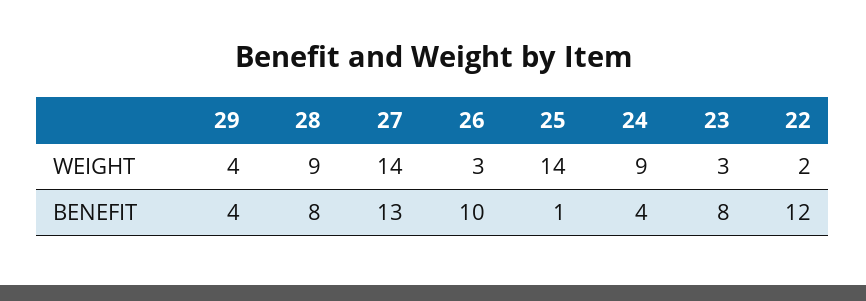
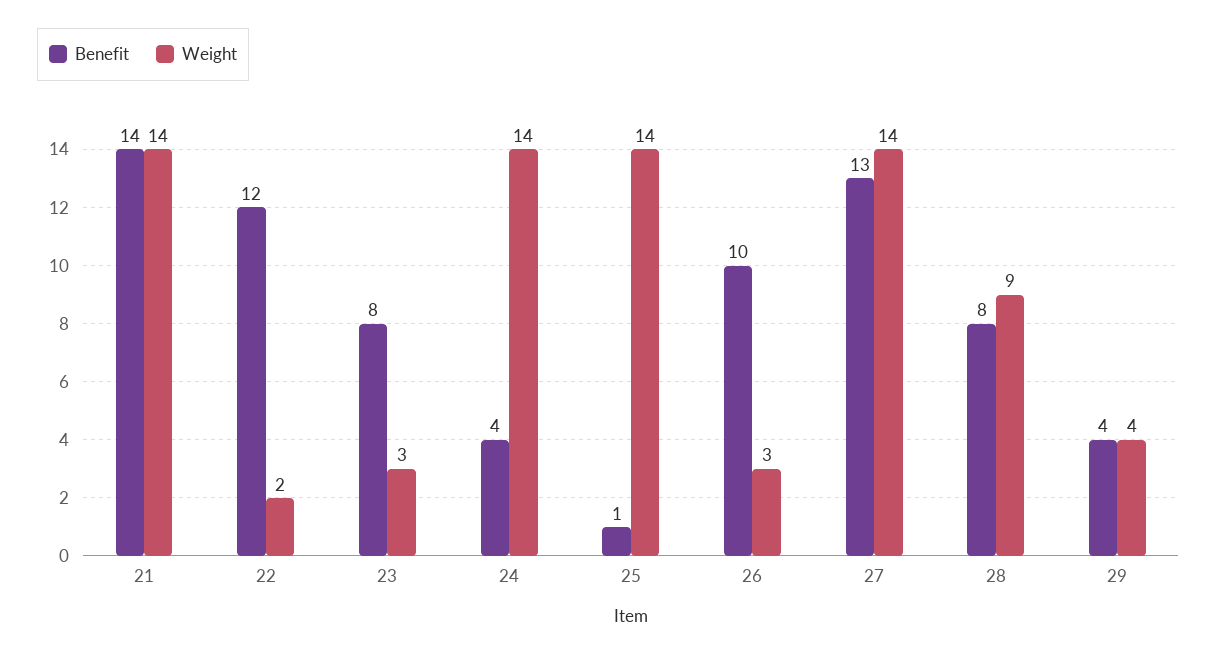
  {
    "WEIGHT": {
      "29": 4,
      "28": 9,
      "27": 14,
      "26": 3,
      "25": 14,
-     "24": 9,
+     "24": 14,
      "23": 3,
-     "22": 2
+     "22": 2,
+     "21": 14
    },
    "BENEFIT": {
      "29": 4,
      "28": 8,
      "27": 13,
      "26": 10,
      "25": 1,
      "24": 4,
      "23": 8,
-     "22": 12
+     "22": 12,
+     "21": 14
    }
  }

